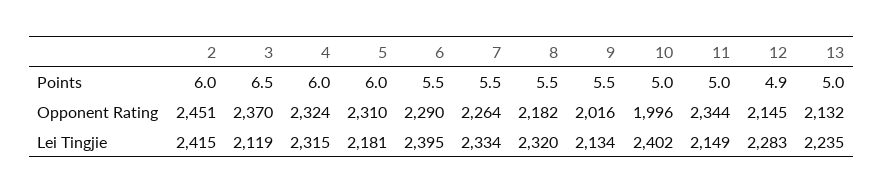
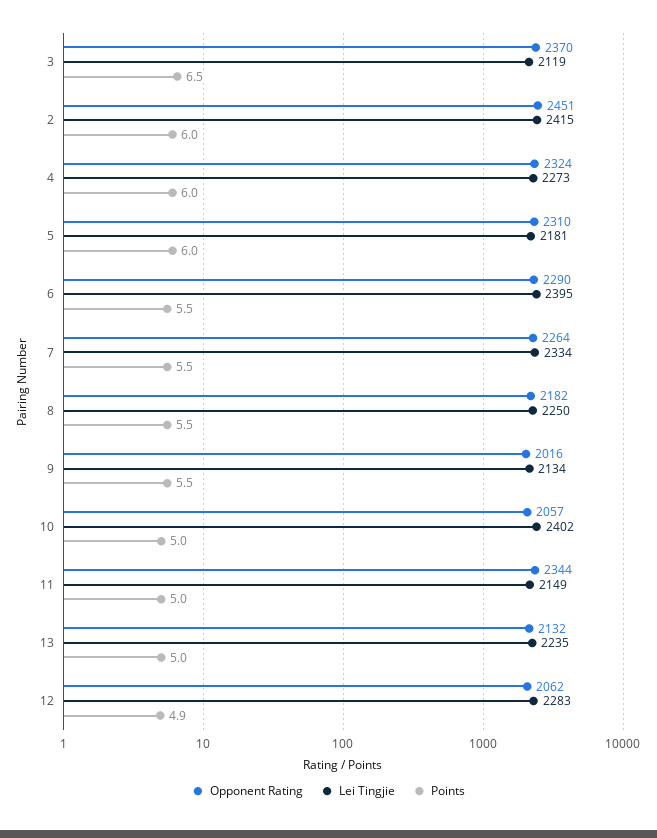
  {
    "Points": {
      "2": 6,
      "3": 6.5,
      "4": 6,
      "5": 6,
      "6": 5.5,
      "7": 5.5,
      "8": 5.5,
      "9": 5.5,
      "10": 5,
      "11": 5,
      "12": 4.9,
      "13": 5
    },
    "Opponent Rating": {
      "2": 2451,
      "3": 2370,
      "4": 2324,
      "5": 2310,
      "6": 2290,
      "7": 2264,
      "8": 2182,
      "9": 2016,
-     "10": 1996,
+     "10": 2057,
      "11": 2344,
-     "12": 2145,
+     "12": 2062,
      "13": 2132
    },
    "Lei Tingjie": {
      "2": 2415,
      "3": 2119,
-     "4": 2315,
+     "4": 2273,
      "5": 2181,
      "6": 2395,
      "7": 2334,
-     "8": 2320,
+     "8": 2250,
      "9": 2134,
      "10": 2402,
      "11": 2149,
      "12": 2283,
      "13": 2235
    }
  }

